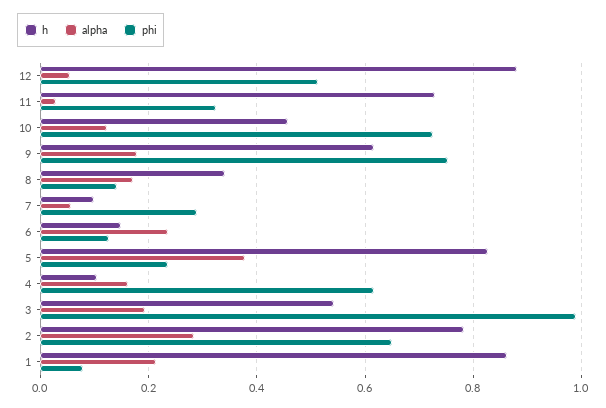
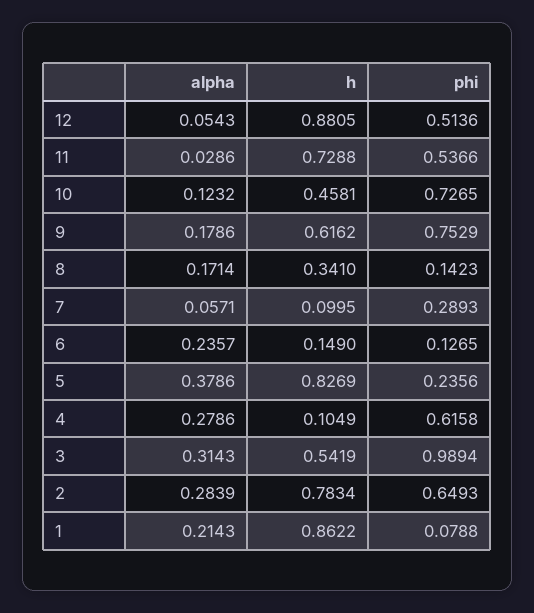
  {
    "h": {
      "12": 0.8805,
      "11": 0.7288,
      "10": 0.4581,
      "9": 0.6162,
      "8": 0.341,
      "7": 0.0995,
      "6": 0.149,
      "5": 0.8269,
      "4": 0.1049,
      "3": 0.5419,
      "2": 0.7834,
      "1": 0.8622
    },
    "alpha": {
      "12": 0.0543,
      "11": 0.0286,
      "10": 0.1232,
      "9": 0.1786,
      "8": 0.1714,
      "7": 0.0571,
      "6": 0.2357,
      "5": 0.3786,
-     "4": 0.16,
+     "4": 0.2786,
-     "3": 0.2,
+     "3": 0.3143,
      "2": 0.2839,
      "1": 0.2143
    },
    "phi": {
      "12": 0.5136,
-     "11": 0.32,
+     "11": 0.5366,
      "10": 0.7265,
      "9": 0.7529,
      "8": 0.1423,
      "7": 0.2893,
      "6": 0.1265,
      "5": 0.2356,
      "4": 0.6158,
      "3": 0.9894,
      "2": 0.6493,
      "1": 0.0788
    }
  }

